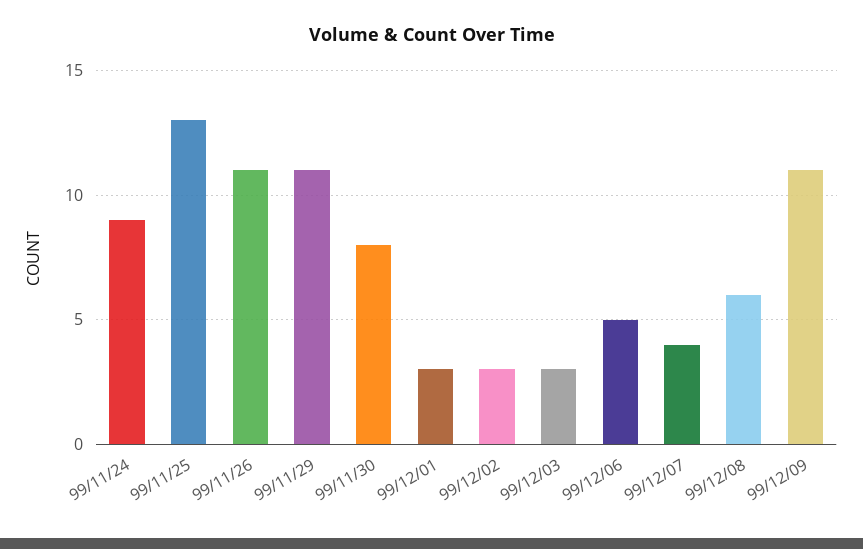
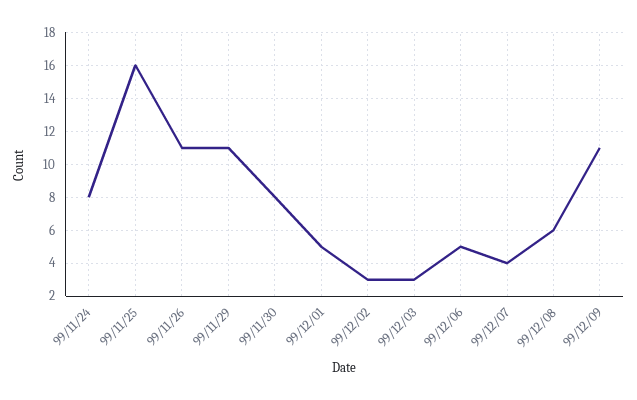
  {
-   "99/11/24": 9,
+   "99/11/24": 8,
-   "99/11/25": 13,
+   "99/11/25": 16,
    "99/11/26": 11,
    "99/11/29": 11,
    "99/11/30": 8,
-   "99/12/01": 3,
+   "99/12/01": 5,
    "99/12/02": 3,
    "99/12/03": 3,
    "99/12/06": 5,
    "99/12/07": 4,
    "99/12/08": 6,
    "99/12/09": 11
  }

